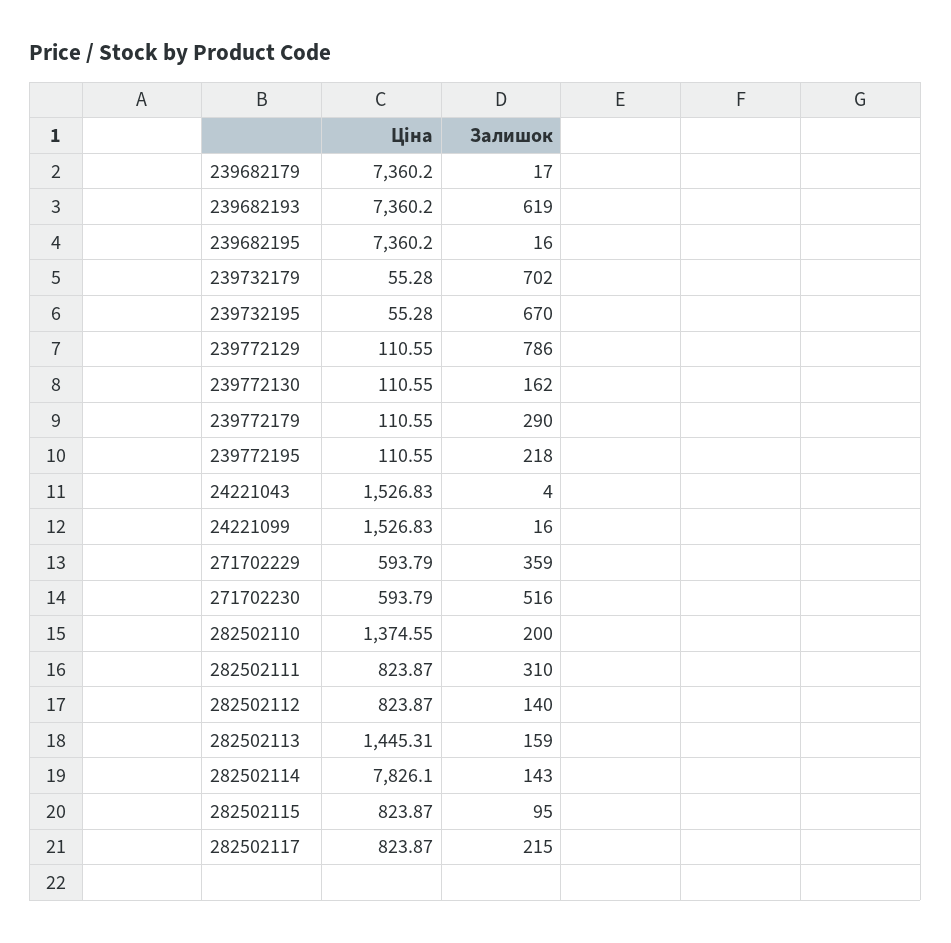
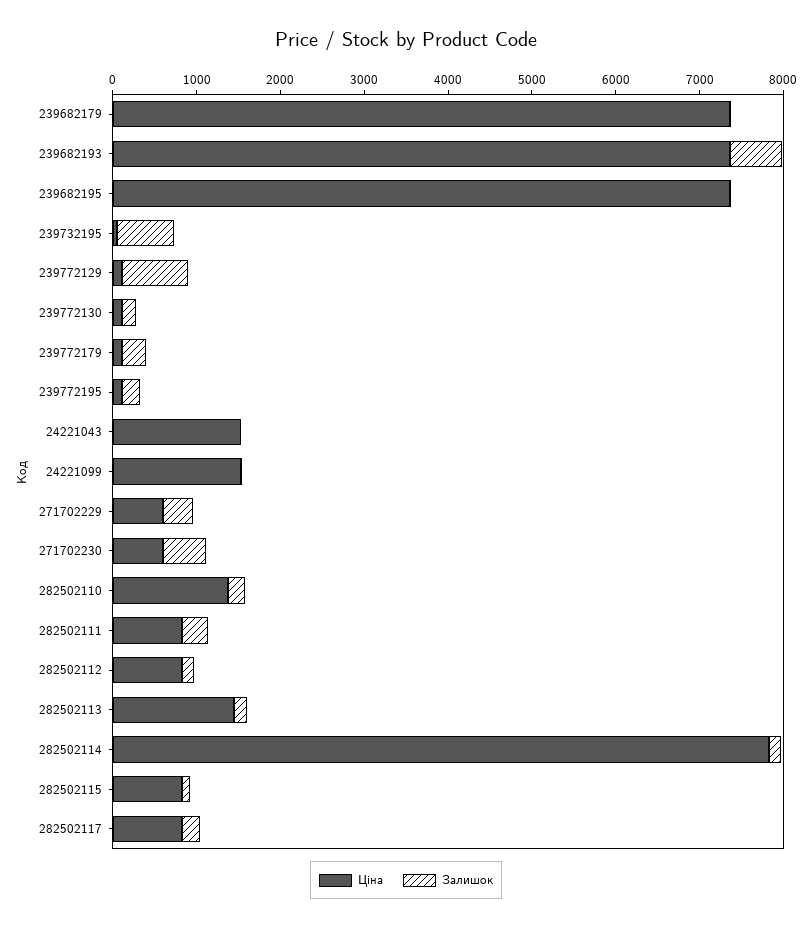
  {
    "Ціна": {
      "239682179": 7360.2,
      "239682193": 7360.2,
      "239682195": 7360.2,
-     "239732179": 55.28,
      "239732195": 55.28,
      "239772129": 110.55,
      "239772130": 110.55,
      "239772179": 110.55,
      "239772195": 110.55,
      "24221043": 1526.83,
      "24221099": 1526.83,
      "271702229": 593.79,
      "271702230": 593.79,
      "282502110": 1374.55,
      "282502111": 823.87,
      "282502112": 823.87,
      "282502113": 1445.31,
      "282502114": 7826.1,
      "282502115": 823.87,
      "282502117": 823.87
    },
    "Залишок": {
      "239682179": 17,
      "239682193": 619,
      "239682195": 16,
-     "239732179": 702,
      "239732195": 670,
      "239772129": 786,
      "239772130": 162,
      "239772179": 290,
      "239772195": 218,
      "24221043": 4,
      "24221099": 16,
      "271702229": 359,
      "271702230": 516,
      "282502110": 200,
      "282502111": 310,
      "282502112": 140,
      "282502113": 159,
      "282502114": 143,
      "282502115": 95,
      "282502117": 215
    }
  }

